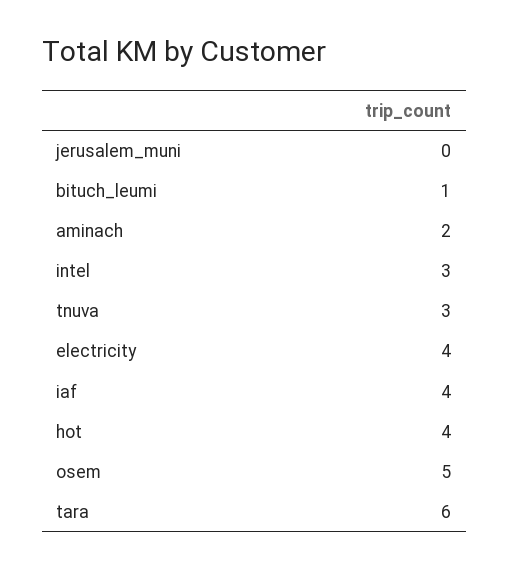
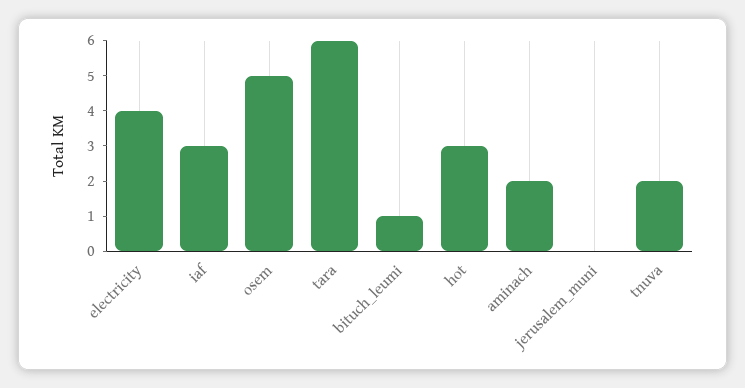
  {
    "jerusalem_muni": 0,
    "bituch_leumi": 1,
    "aminach": 2,
-   "intel": 3,
-   "tnuva": 3,
+   "tnuva": 2,
    "electricity": 4,
-   "iaf": 4,
+   "iaf": 3,
-   "hot": 4,
+   "hot": 3,
    "osem": 5,
    "tara": 6
  }

